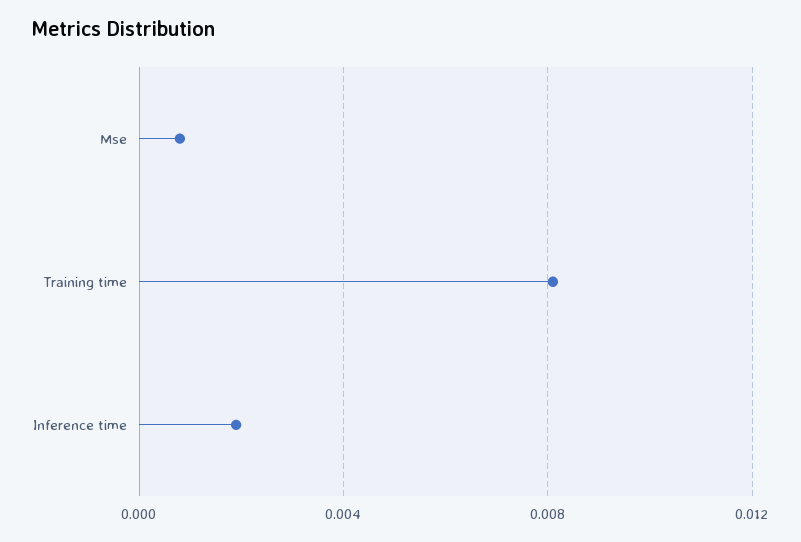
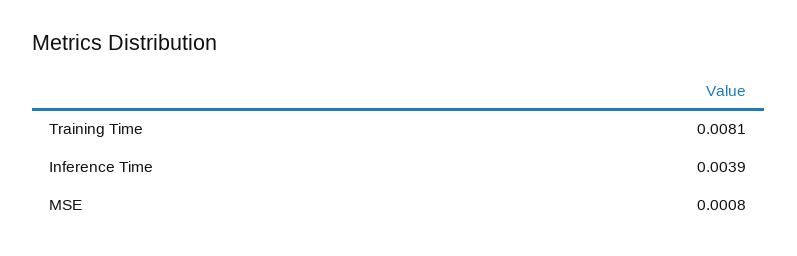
  {
    "Mse": 0.0008,
    "Training time": 0.0081,
-   "Inference time": 0.002
+   "Inference time": 0.0039
  }

